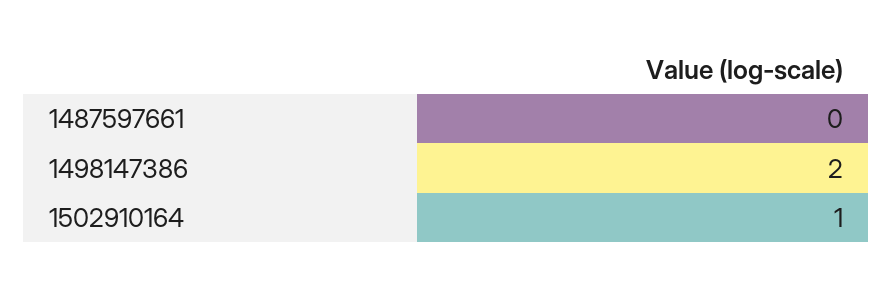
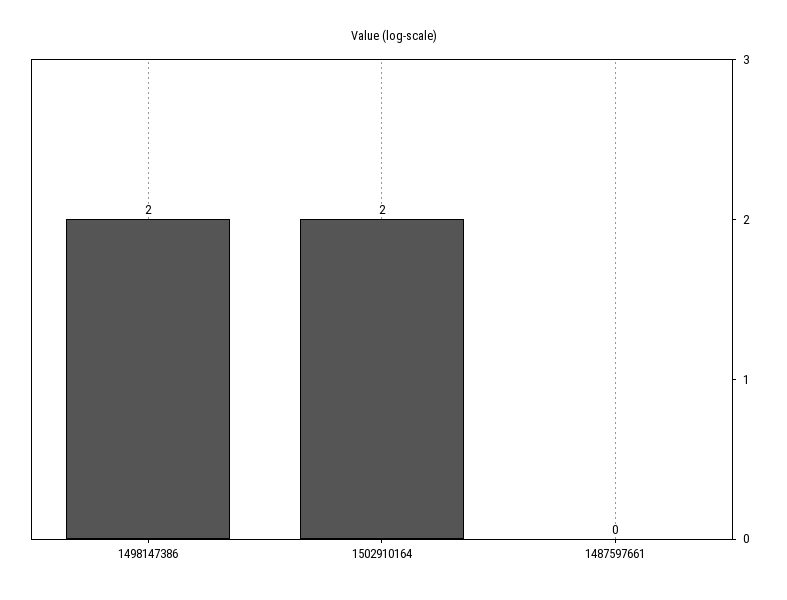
  {
    "1487597661": 0,
    "1498147386": 2,
-   "1502910164": 1
+   "1502910164": 2
  }

